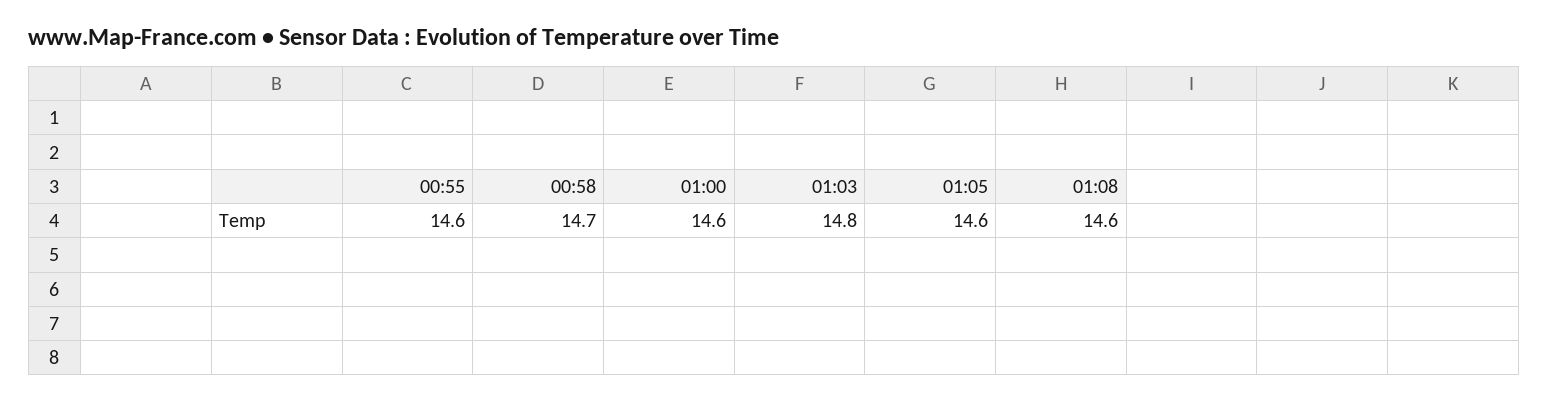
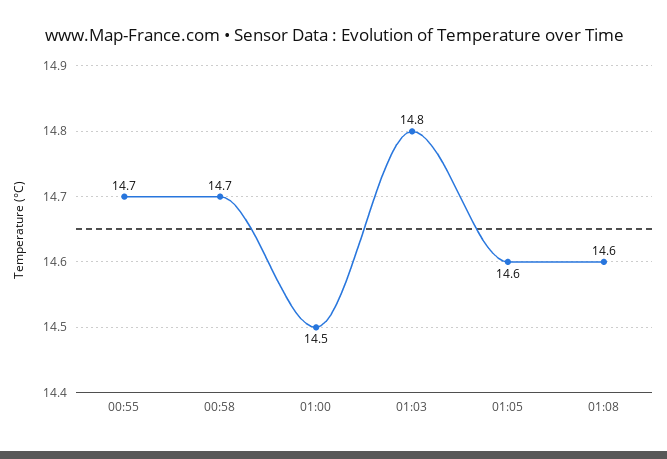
  {
-   "00:55": 14.6,
+   "00:55": 14.7,
    "00:58": 14.7,
-   "01:00": 14.6,
+   "01:00": 14.5,
    "01:03": 14.8,
    "01:05": 14.6,
    "01:08": 14.6
  }

